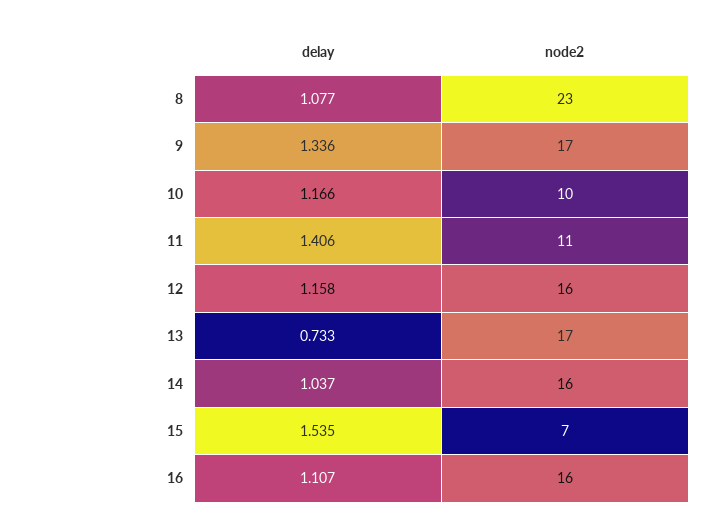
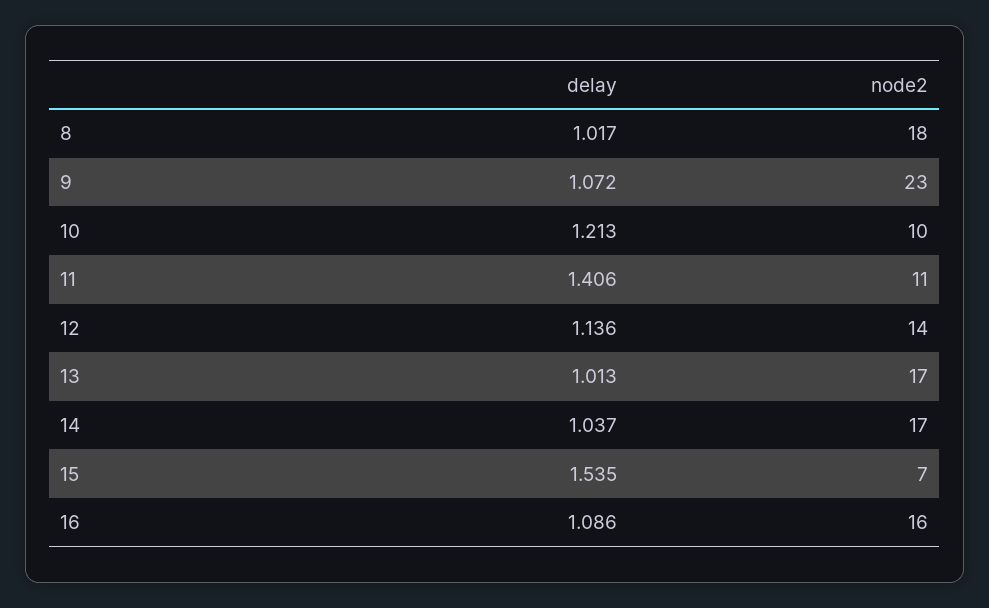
  {
    "delay": {
-     "8": 1.077,
+     "8": 1.017,
-     "9": 1.336,
+     "9": 1.072,
-     "10": 1.166,
+     "10": 1.213,
      "11": 1.406,
-     "12": 1.158,
+     "12": 1.136,
-     "13": 0.733,
+     "13": 1.013,
      "14": 1.037,
      "15": 1.535,
-     "16": 1.107
+     "16": 1.086
    },
    "node2": {
-     "8": 23,
+     "8": 18,
-     "9": 17,
+     "9": 23,
      "10": 10,
      "11": 11,
-     "12": 16,
+     "12": 14,
      "13": 17,
-     "14": 16,
+     "14": 17,
      "15": 7,
      "16": 16
    }
  }

